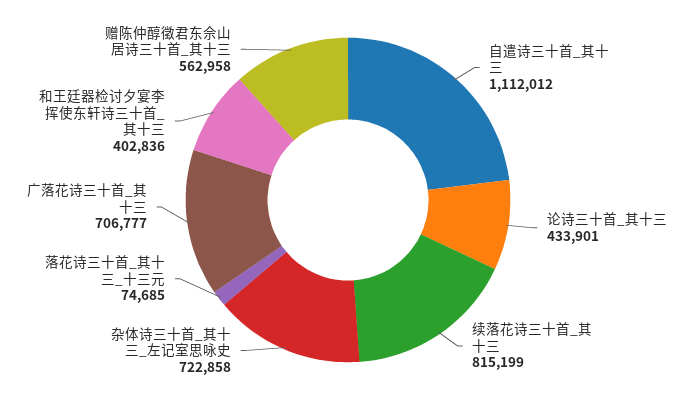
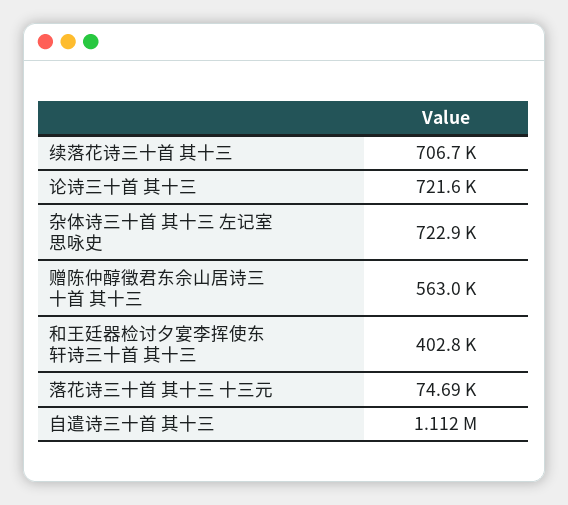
  {
    "自遣诗三十首_其十三": 1112012,
-   "论诗三十首_其十三": 433901,
+   "论诗三十首_其十三": 721600,
-   "续落花诗三十首_其十三": 815199,
+   "续落花诗三十首_其十三": 706700,
    "杂体诗三十首_其十三_左记室思咏史": 722858,
    "落花诗三十首_其十三_十三元": 74685,
-   "广落花诗三十首_其十三": 706777,
    "和王廷器检讨夕宴李挥使东轩诗三十首_其十三": 402836,
    "赠陈仲醇徵君东佘山居诗三十首_其十三": 562958
  }

